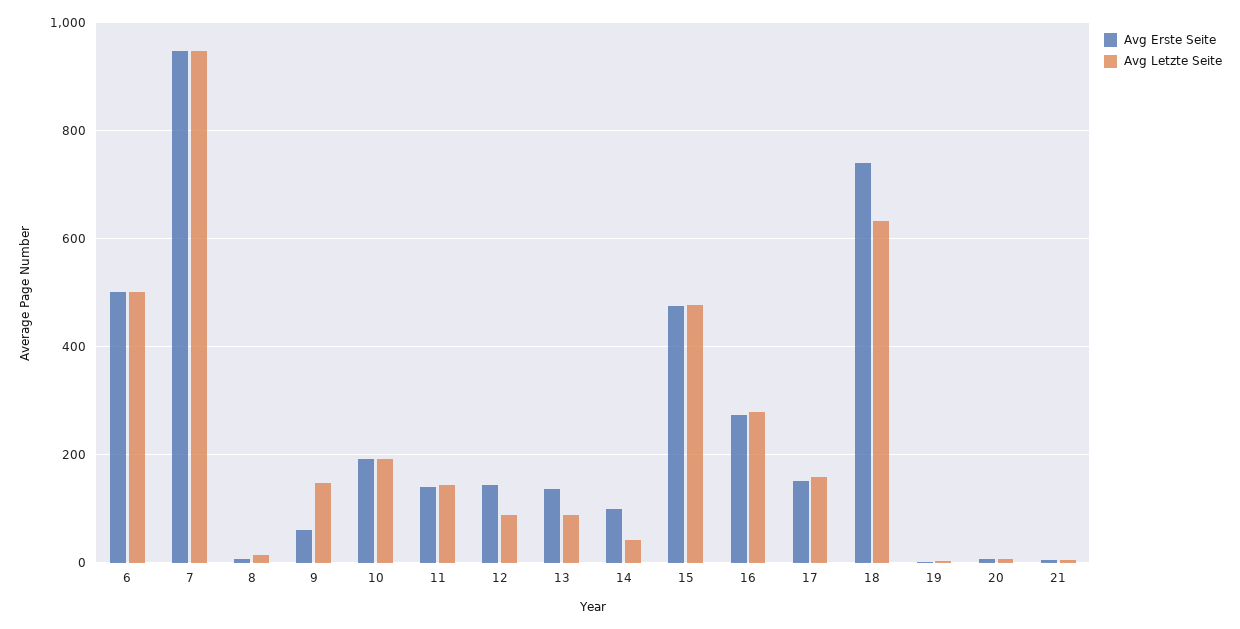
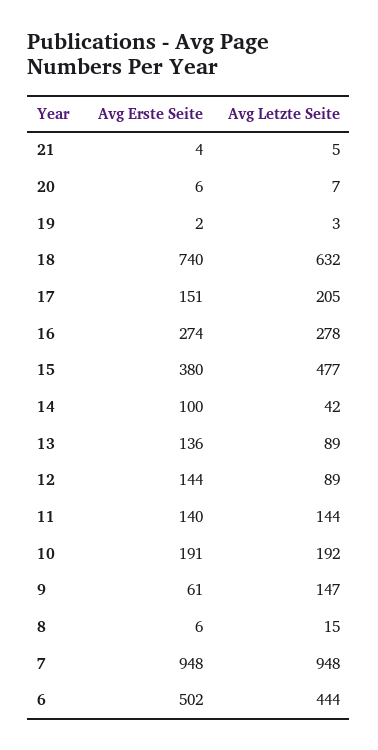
  {
    "Avg Erste Seite": {
      "6": 502,
      "7": 948,
      "8": 6,
      "9": 61,
      "10": 191,
      "11": 140,
      "12": 144,
      "13": 136,
      "14": 100,
-     "15": 480,
+     "15": 380,
      "16": 274,
      "17": 151,
      "18": 740,
      "19": 2,
      "20": 6,
      "21": 4
    },
    "Avg Letzte Seite": {
-     "6": 500,
+     "6": 444,
      "7": 948,
      "8": 15,
      "9": 147,
      "10": 192,
      "11": 144,
      "12": 89,
      "13": 89,
      "14": 42,
      "15": 477,
      "16": 278,
-     "17": 160,
+     "17": 205,
      "18": 632,
      "19": 3,
      "20": 7,
      "21": 5
    }
  }

